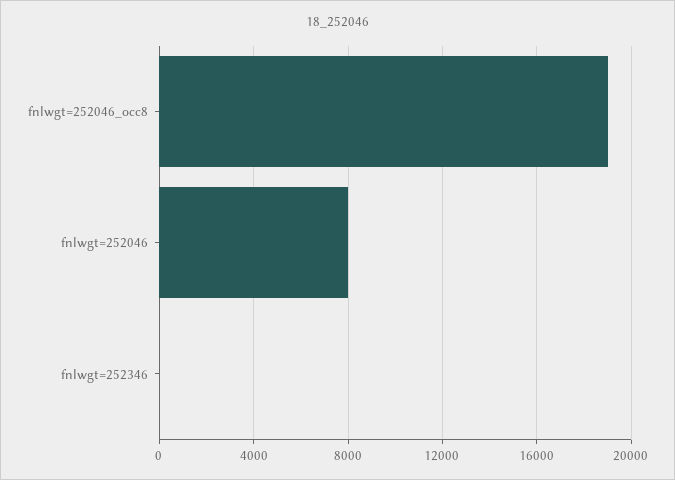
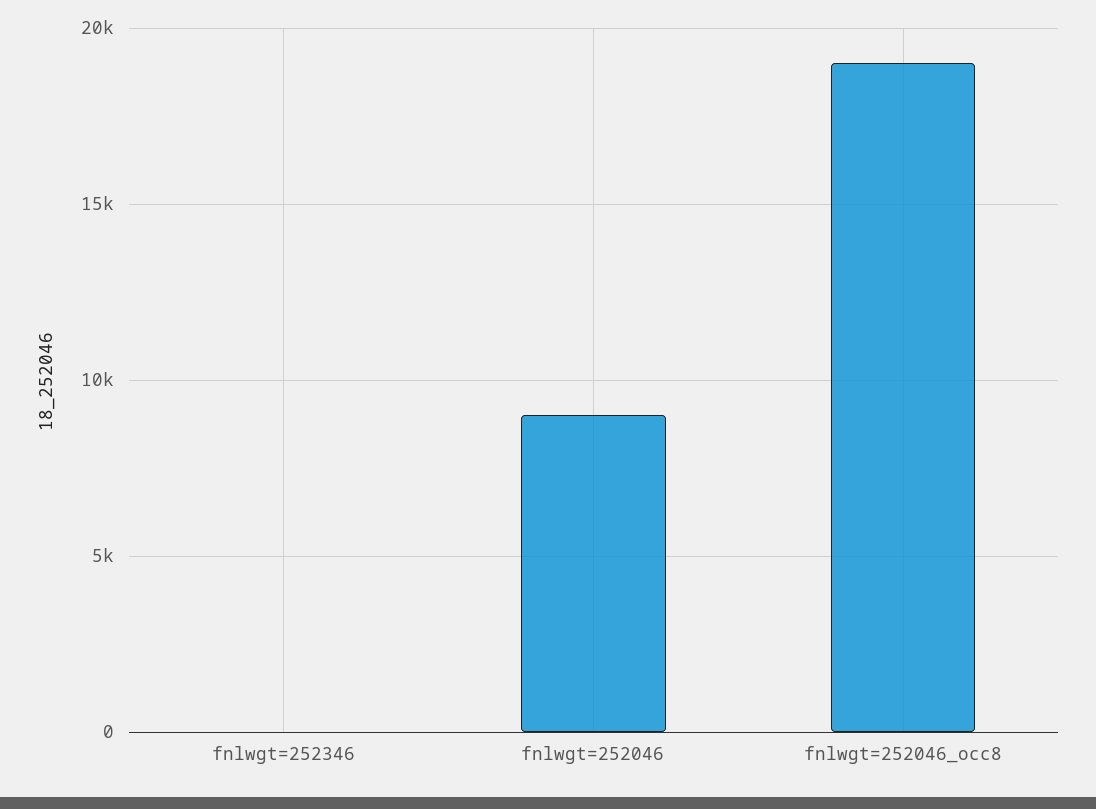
  {
    "fnlwgt=252046_occ8": 19000,
-   "fnlwgt=252046": 8000,
+   "fnlwgt=252046": 9000,
    "fnlwgt=252346": 0
  }

